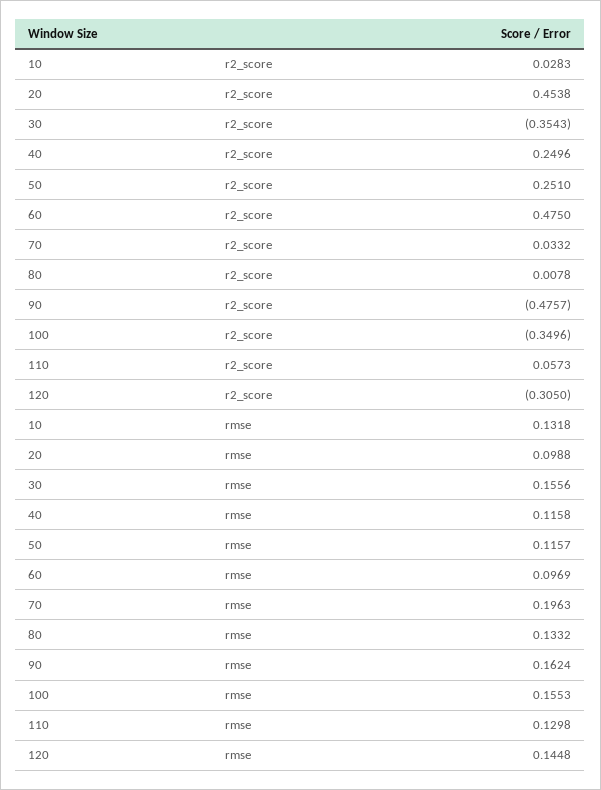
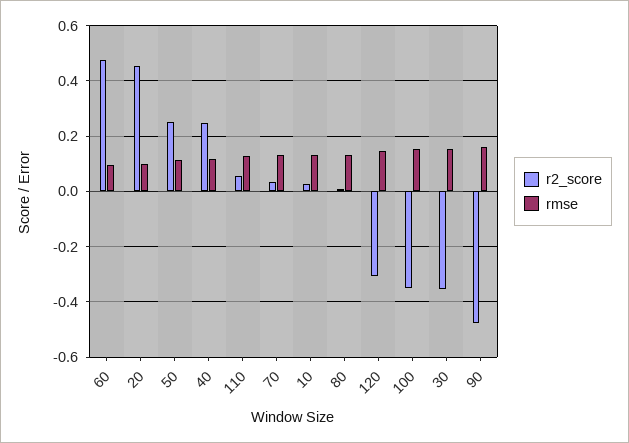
  {
    "r2_score": {
      "10": 0.0283,
      "20": 0.4538,
      "30": -0.3543,
      "40": 0.2496,
      "50": 0.251,
      "60": 0.475,
      "70": 0.0332,
      "80": 0.0078,
      "90": -0.4757,
      "100": -0.3496,
      "110": 0.0573,
      "120": -0.305
    },
    "rmse": {
      "10": 0.1318,
      "20": 0.0988,
      "30": 0.1556,
      "40": 0.1158,
      "50": 0.1157,
      "60": 0.0969,
-     "70": 0.1963,
+     "70": 0.125,
      "80": 0.1332,
      "90": 0.1624,
      "100": 0.1553,
      "110": 0.1298,
      "120": 0.1448
    }
  }

